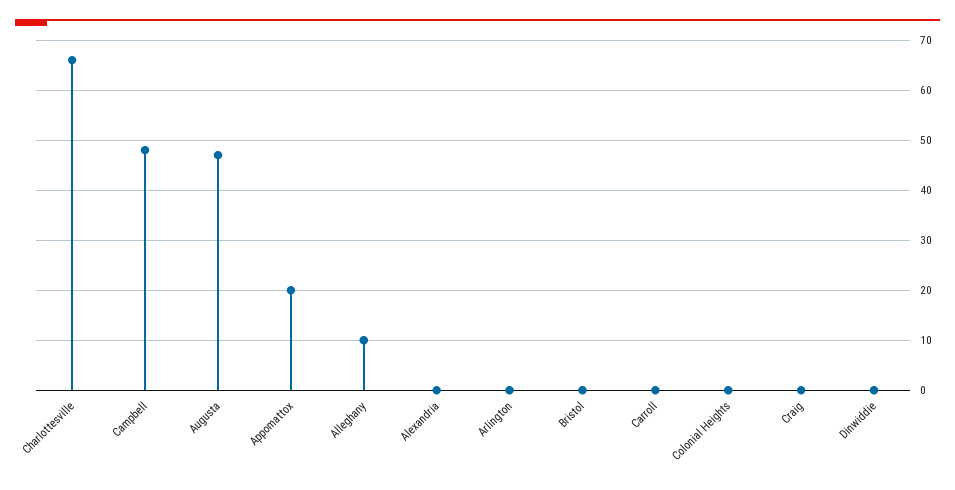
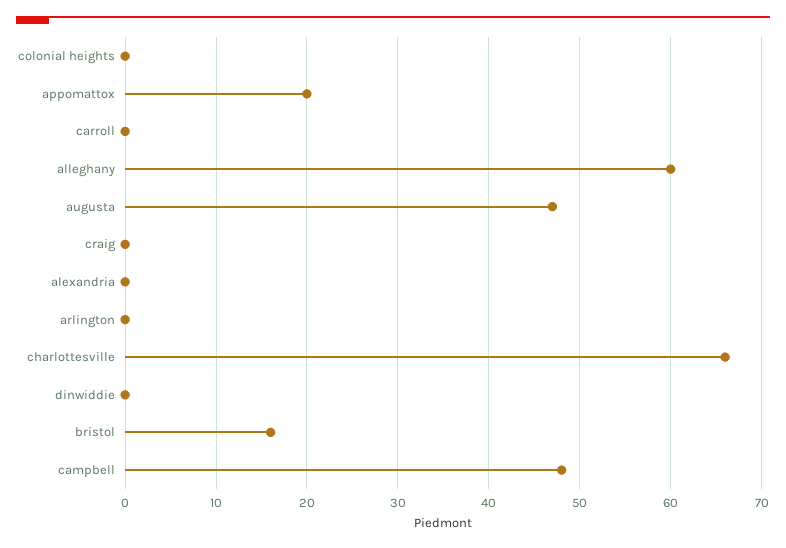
  {
    "Charlottesville": 66,
    "Campbell": 48,
    "Augusta": 47,
    "Appomattox": 20,
-   "Alleghany": 10,
+   "Alleghany": 60,
    "Alexandria": 0,
    "Arlington": 0,
-   "Bristol": 0,
+   "Bristol": 16,
    "Carroll": 0,
    "Colonial Heights": 0,
    "Craig": 0,
    "Dinwiddie": 0
  }

